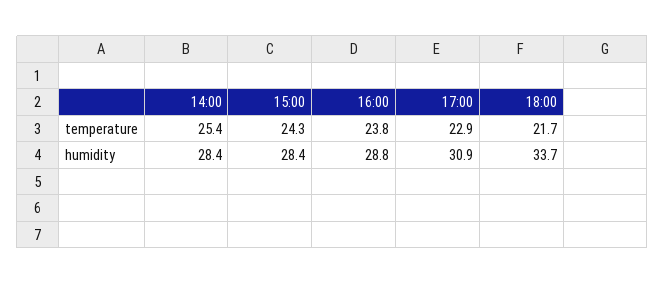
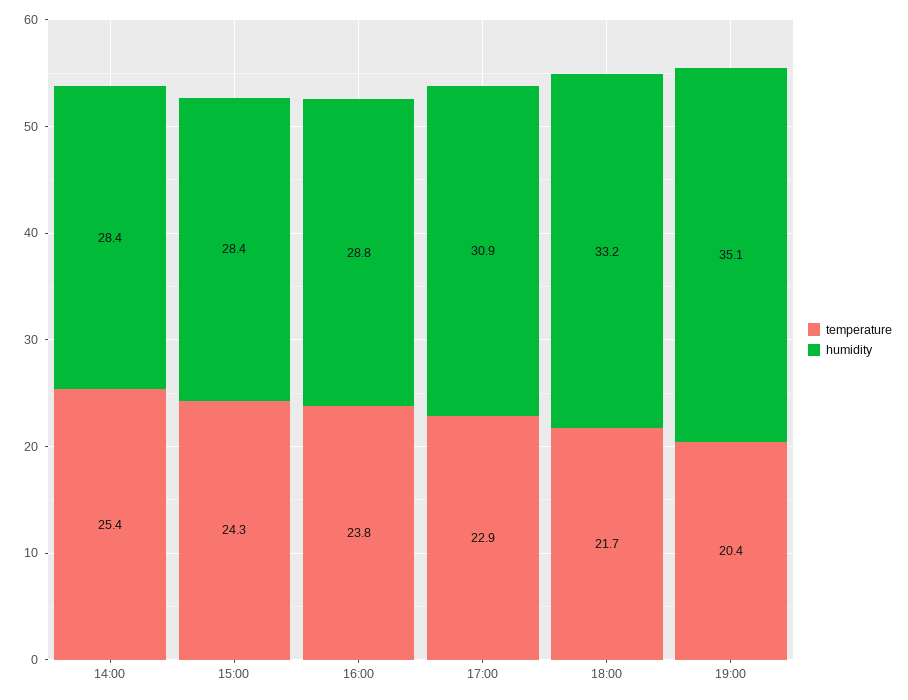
  {
    "temperature": {
      "14:00": 25.4,
      "15:00": 24.3,
      "16:00": 23.8,
      "17:00": 22.9,
-     "18:00": 21.7
+     "18:00": 21.7,
+     "19:00": 20.4
    },
    "humidity": {
      "14:00": 28.4,
      "15:00": 28.4,
      "16:00": 28.8,
      "17:00": 30.9,
-     "18:00": 33.7
+     "18:00": 33.2,
+     "19:00": 35.1
    }
  }

